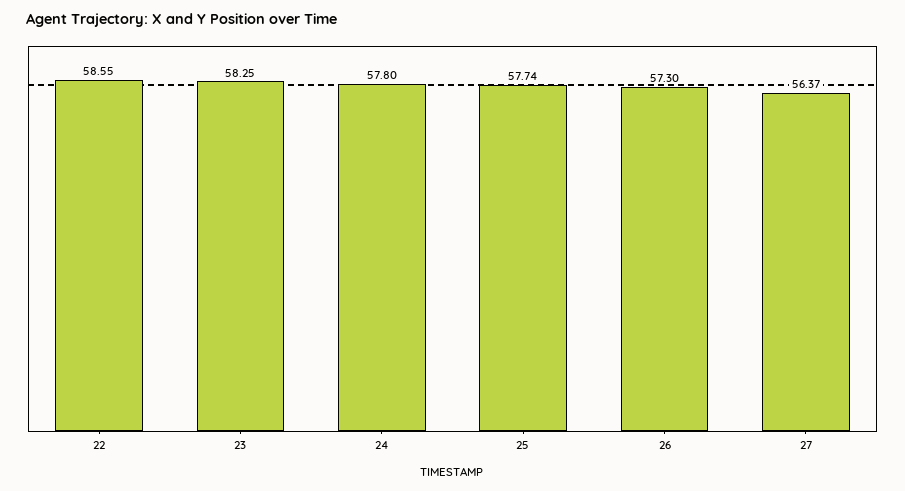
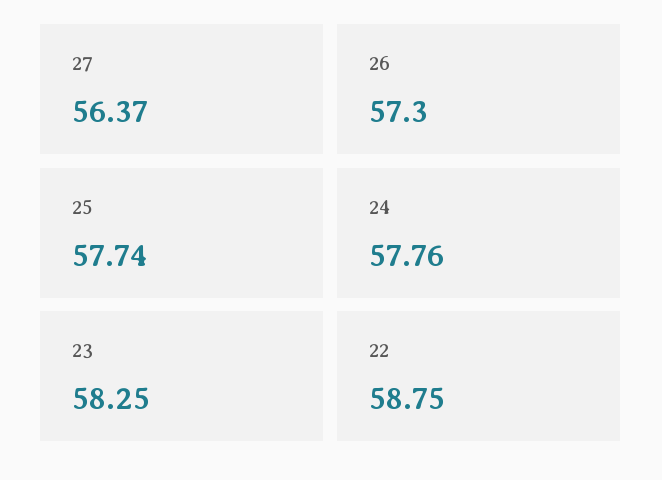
  {
-   "22": 58.55,
+   "22": 58.75,
    "23": 58.25,
-   "24": 57.8,
+   "24": 57.76,
    "25": 57.74,
    "26": 57.3,
    "27": 56.37
  }

